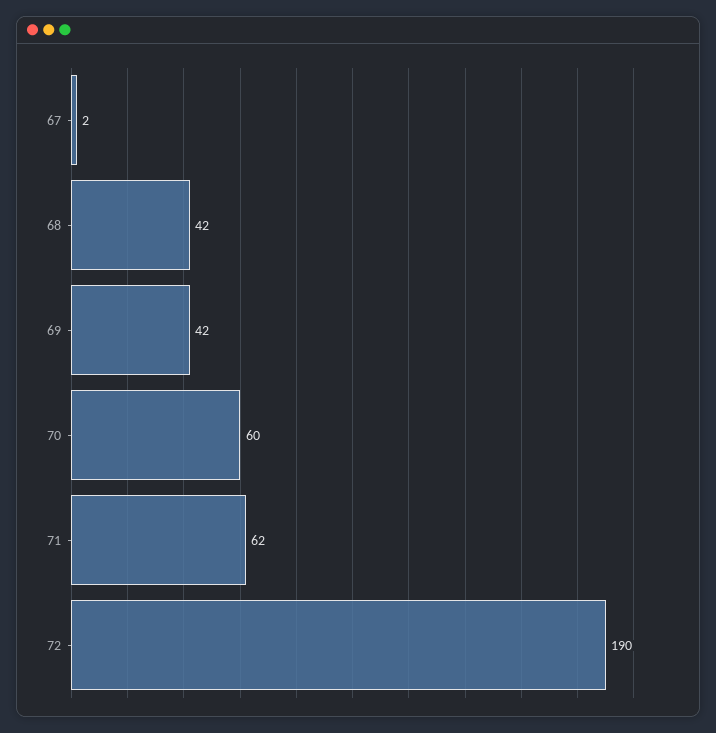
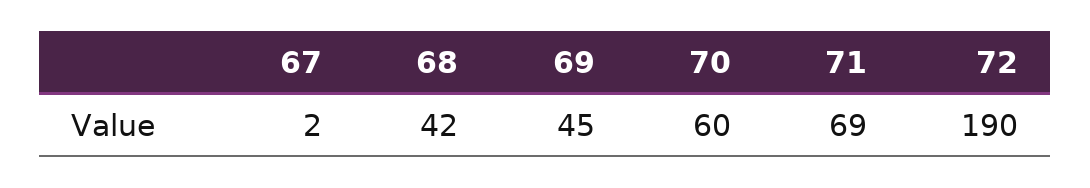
  {
    "67": 2,
    "68": 42,
-   "69": 42,
+   "69": 45,
    "70": 60,
-   "71": 62,
+   "71": 69,
    "72": 190
  }

